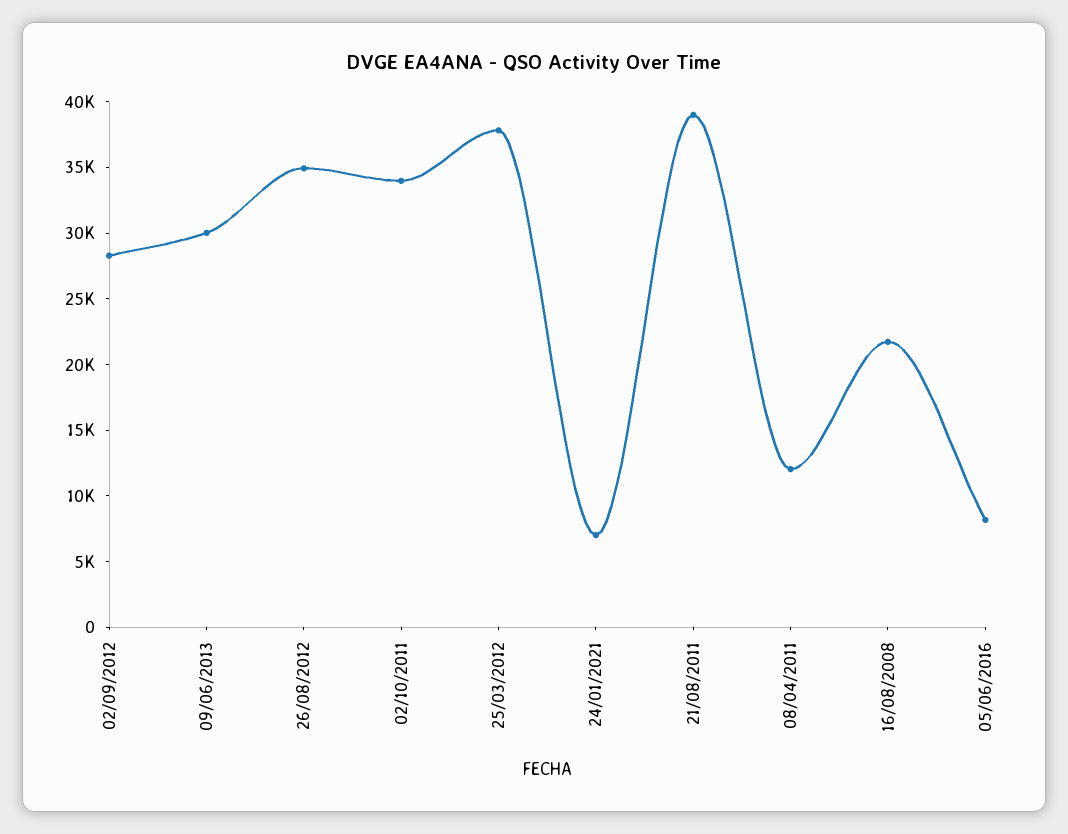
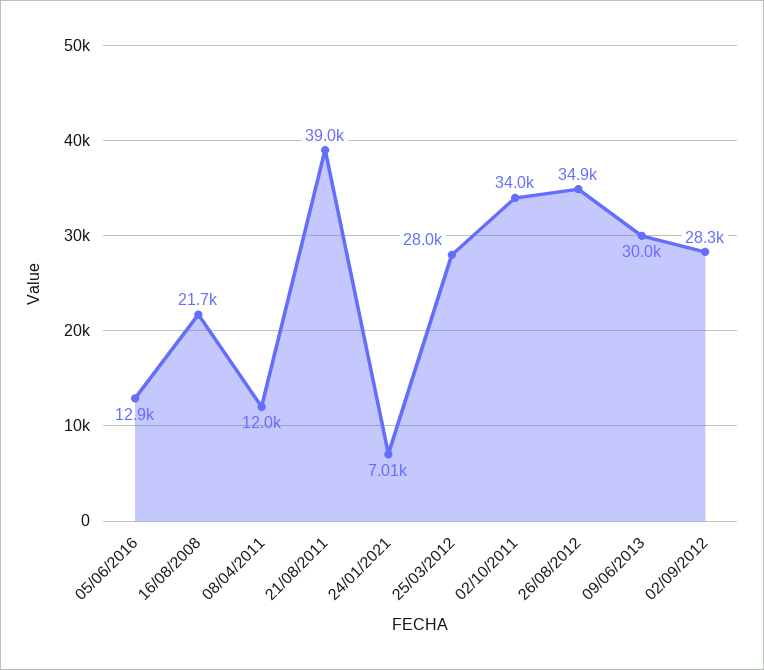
  {
    "02/09/2012": 28300,
    "09/06/2013": 30000,
    "26/08/2012": 34900,
    "02/10/2011": 34000,
-   "25/03/2012": 38000,
+   "25/03/2012": 28000,
    "24/01/2021": 7010,
    "21/08/2011": 39000,
    "08/04/2011": 12000,
    "16/08/2008": 21700,
-   "05/06/2016": 8000
+   "05/06/2016": 12900
  }

